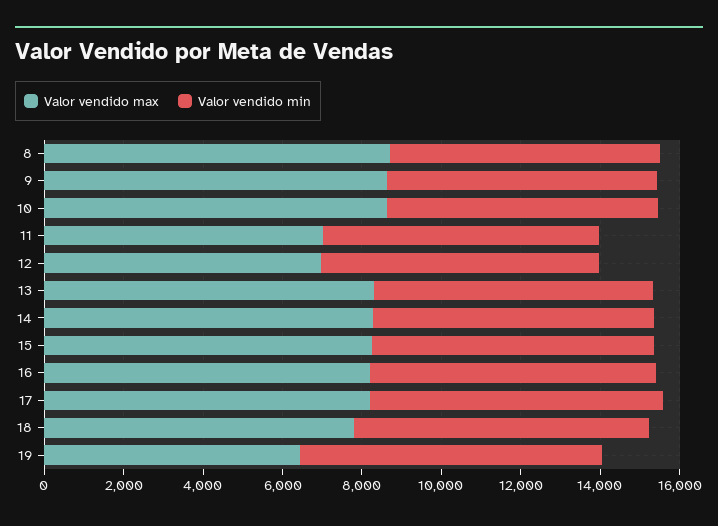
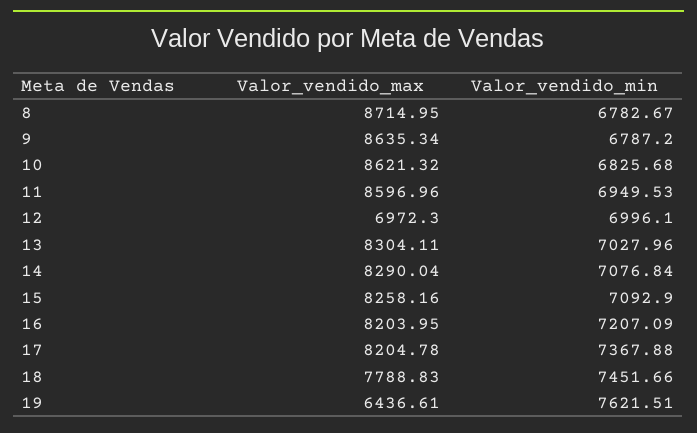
  {
    "Valor vendido max": {
      "8": 8714.95,
      "9": 8635.34,
      "10": 8621.32,
-     "11": 7000,
+     "11": 8596.96,
      "12": 6972.3,
      "13": 8304.11,
      "14": 8290.04,
      "15": 8258.16,
      "16": 8203.95,
      "17": 8204.78,
      "18": 7788.83,
      "19": 6436.61
    },
    "Valor vendido min": {
      "8": 6782.67,
      "9": 6787.2,
      "10": 6825.68,
      "11": 6949.53,
      "12": 6996.1,
      "13": 7027.96,
      "14": 7076.84,
      "15": 7092.9,
      "16": 7207.09,
      "17": 7367.88,
      "18": 7451.66,
      "19": 7621.51
    }
  }

